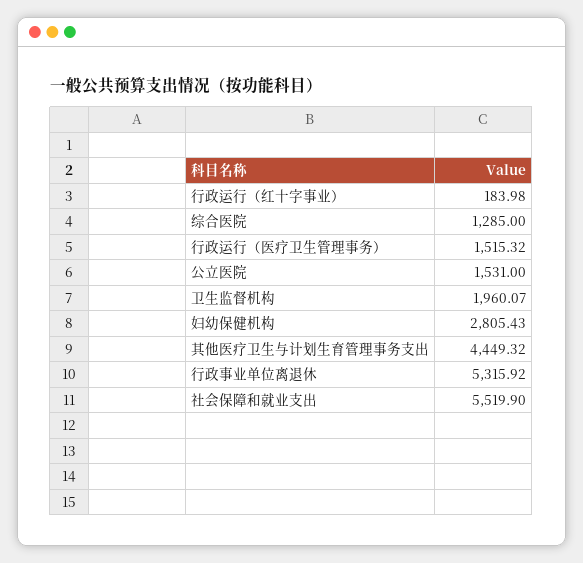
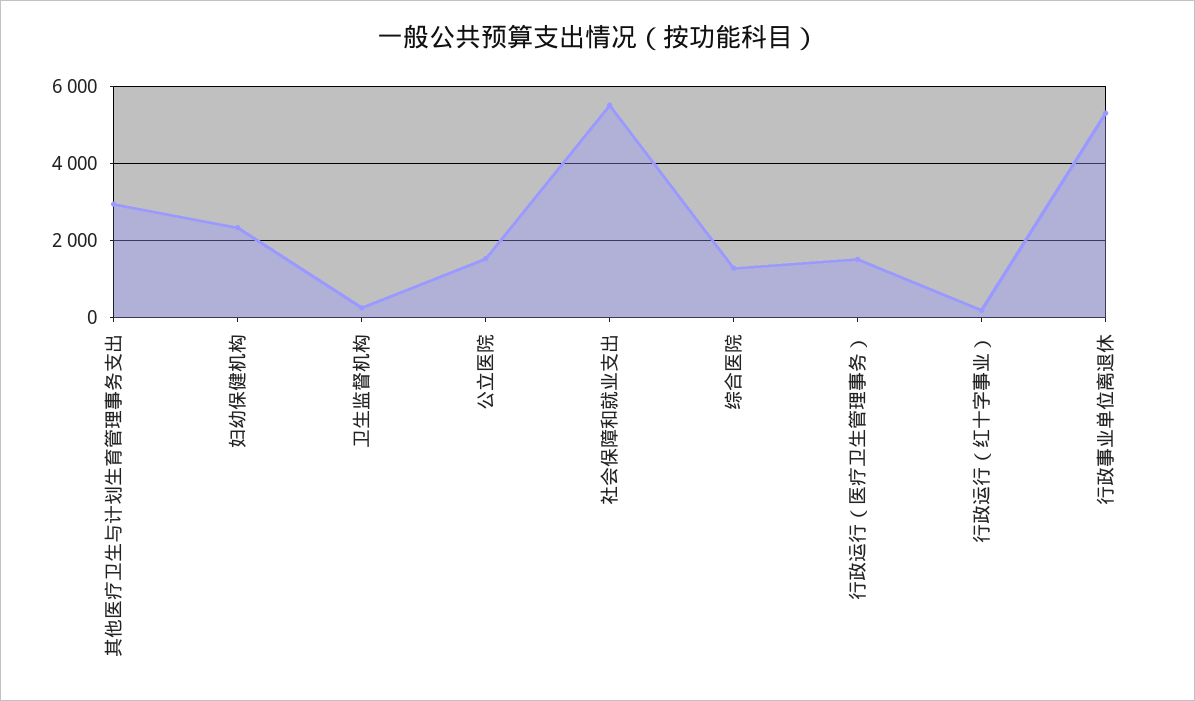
  {
    "行政运行（红十字事业）": 183.98,
    "综合医院": 1285,
    "行政运行（医疗卫生管理事务）": 1515.32,
    "公立医院": 1531,
-   "卫生监督机构": 1960.07,
+   "卫生监督机构": 200,
-   "妇幼保健机构": 2805.43,
+   "妇幼保健机构": 2400,
-   "其他医疗卫生与计划生育管理事务支出": 4449.32,
+   "其他医疗卫生与计划生育管理事务支出": 3000,
    "行政事业单位离退休": 5315.92,
    "社会保障和就业支出": 5519.9
  }

